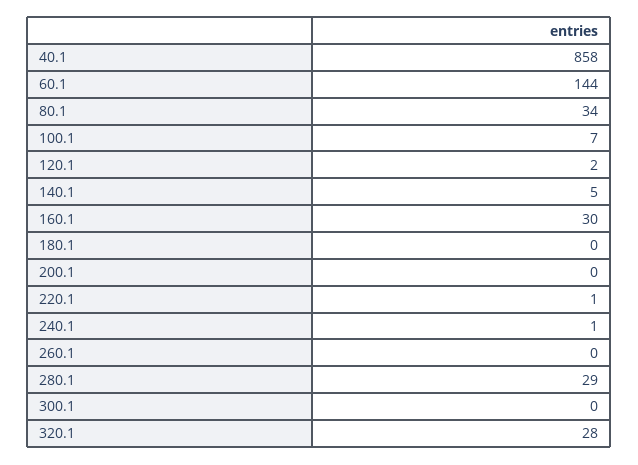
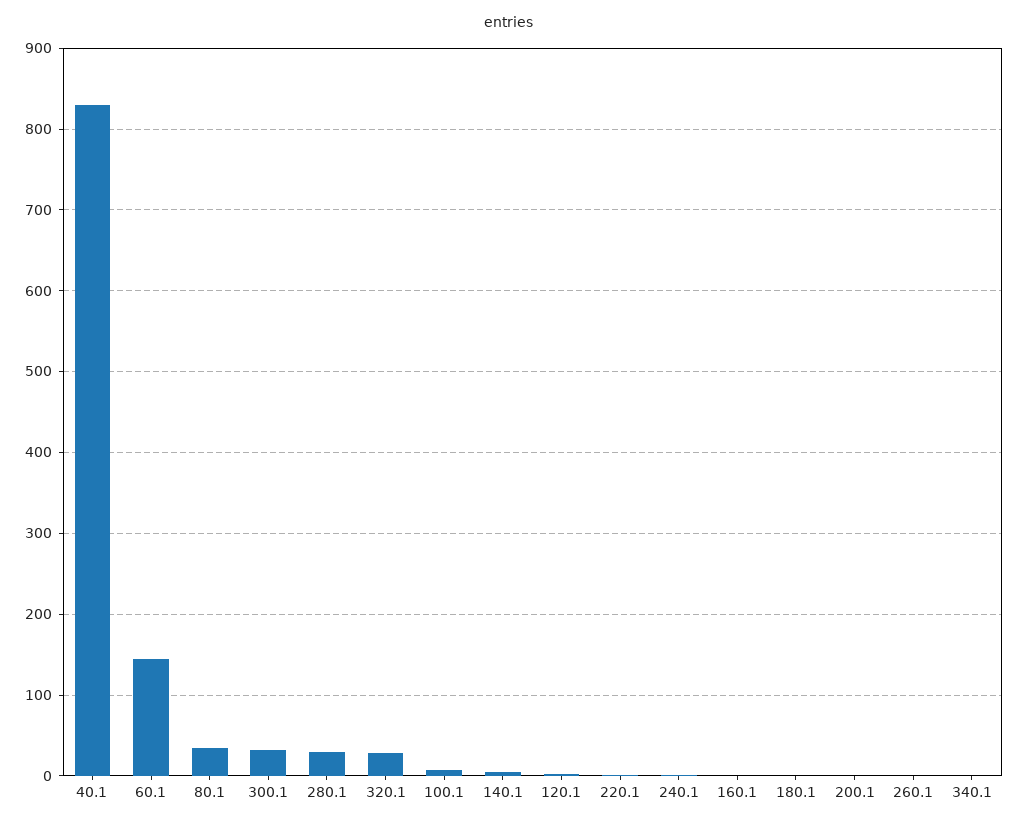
  {
-   "40.1": 858,
+   "40.1": 830,
    "60.1": 144,
    "80.1": 34,
    "100.1": 7,
    "120.1": 2,
    "140.1": 5,
-   "160.1": 30,
+   "160.1": 0,
    "180.1": 0,
    "200.1": 0,
    "220.1": 1,
    "240.1": 1,
    "260.1": 0,
    "280.1": 29,
-   "300.1": 0,
+   "300.1": 30,
-   "320.1": 28
+   "320.1": 28,
+   "340.1": 0
  }

